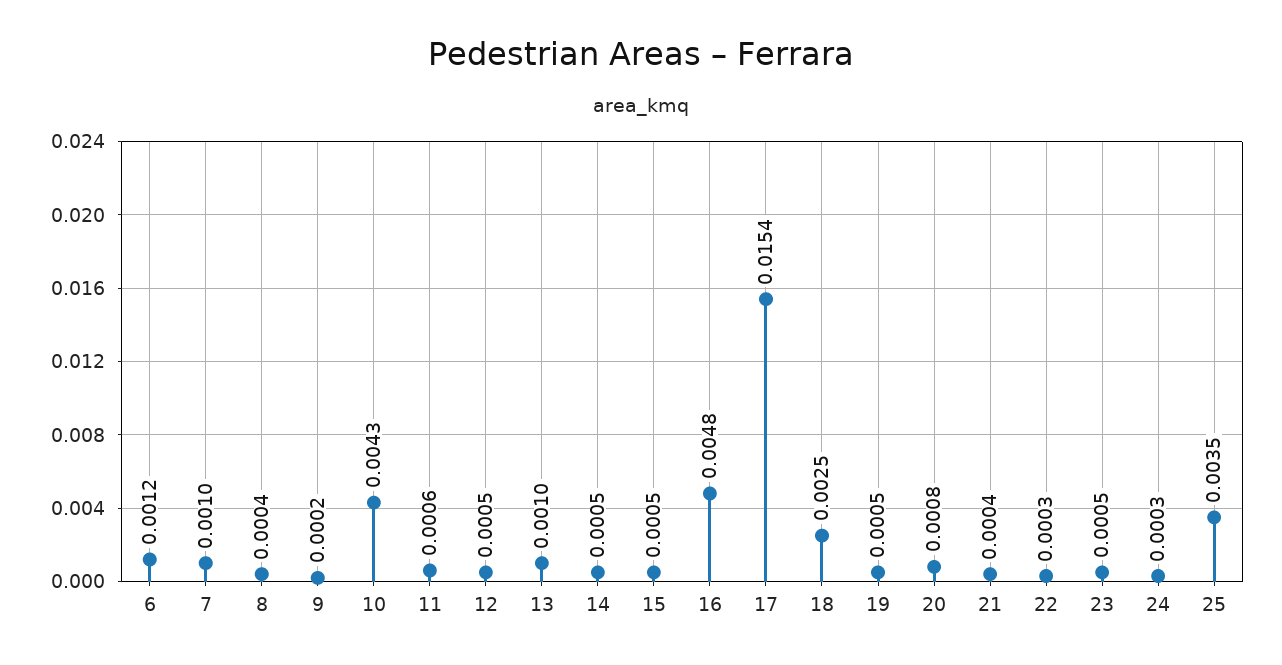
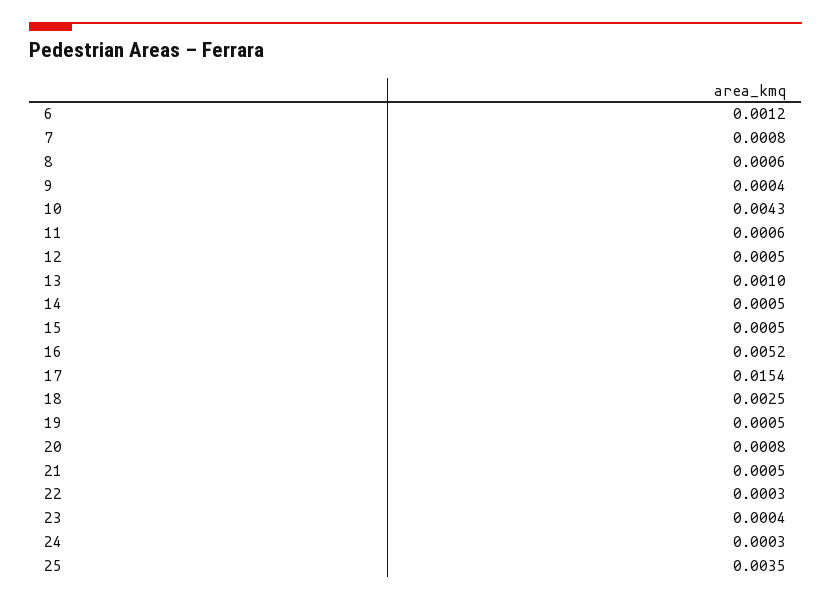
  {
    "6": 0.0012,
-   "7": 0.001,
+   "7": 0.0008,
-   "8": 0.0004,
+   "8": 0.0006,
-   "9": 0.0002,
+   "9": 0.0004,
    "10": 0.0043,
    "11": 0.0006,
    "12": 0.0005,
    "13": 0.001,
    "14": 0.0005,
    "15": 0.0005,
-   "16": 0.0048,
+   "16": 0.0052,
    "17": 0.0154,
    "18": 0.0025,
    "19": 0.0005,
    "20": 0.0008,
-   "21": 0.0004,
+   "21": 0.0005,
    "22": 0.0003,
-   "23": 0.0005,
+   "23": 0.0004,
    "24": 0.0003,
    "25": 0.0035
  }

